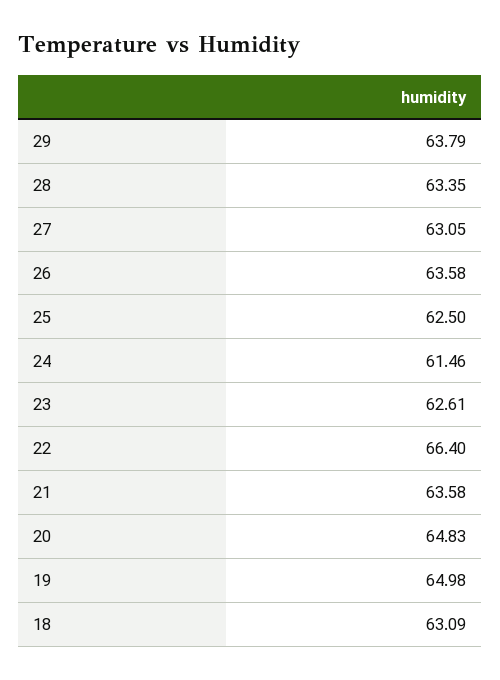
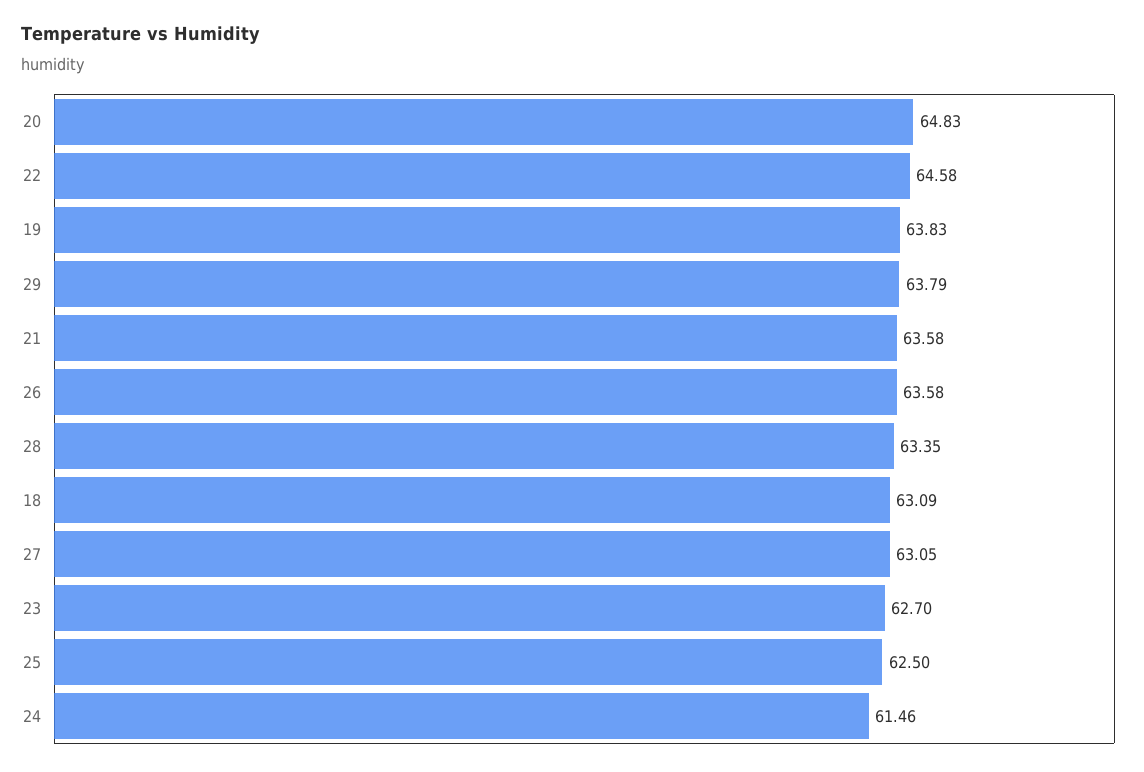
  {
    "29": 63.79,
    "28": 63.35,
    "27": 63.05,
    "26": 63.58,
    "25": 62.5,
    "24": 61.46,
-   "23": 62.61,
+   "23": 62.7,
-   "22": 66.4,
+   "22": 64.58,
    "21": 63.58,
    "20": 64.83,
-   "19": 64.98,
+   "19": 63.83,
    "18": 63.09
  }

